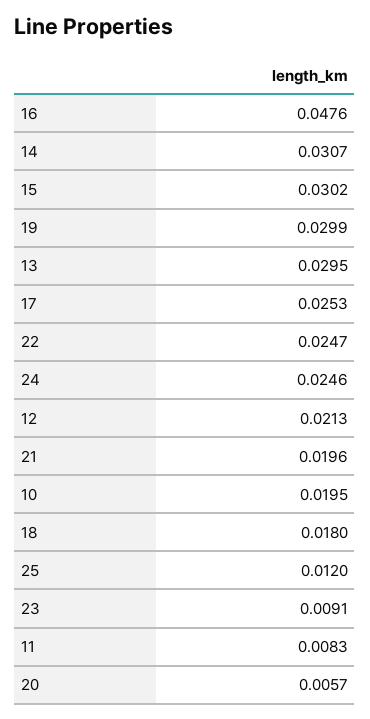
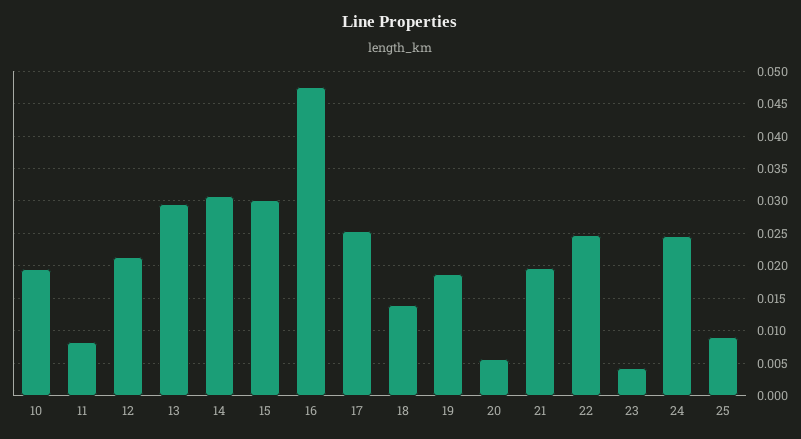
  {
    "16": 0.0476,
    "14": 0.0307,
    "15": 0.0302,
-   "19": 0.0299,
+   "19": 0.019,
    "13": 0.0295,
    "17": 0.0253,
    "22": 0.0247,
    "24": 0.0246,
    "12": 0.0213,
    "21": 0.0196,
    "10": 0.0195,
-   "18": 0.018,
+   "18": 0.014,
-   "25": 0.012,
+   "25": 0.009,
-   "23": 0.0091,
+   "23": 0.004,
    "11": 0.0083,
    "20": 0.0057
  }

